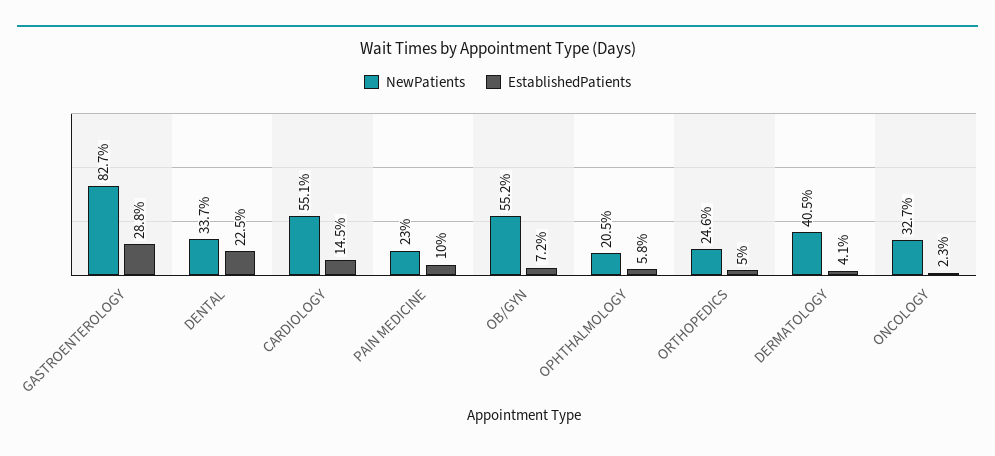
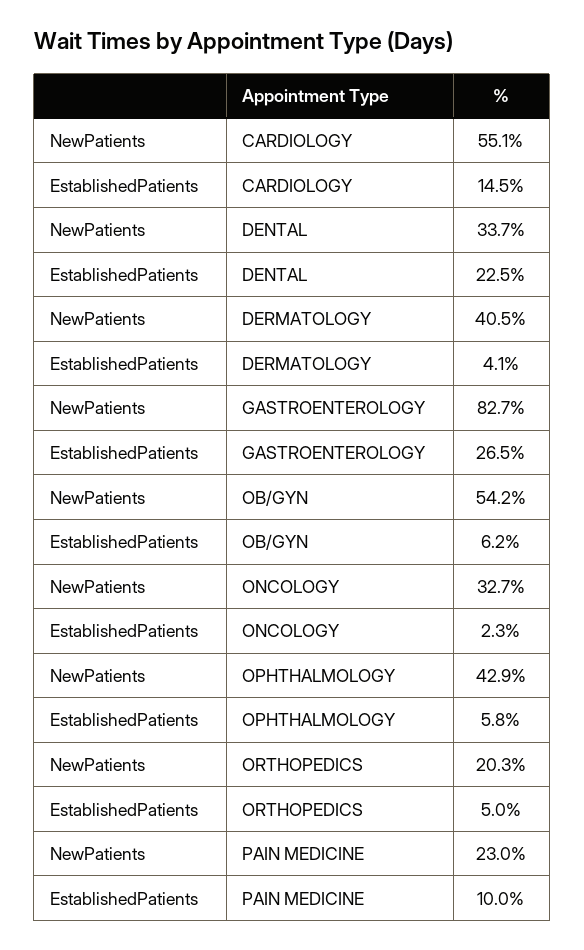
  {
    "NewPatients": {
      "GASTROENTEROLOGY": 82.7,
      "DENTAL": 33.7,
      "CARDIOLOGY": 55.1,
      "PAIN MEDICINE": 23,
-     "OB/GYN": 55.2,
+     "OB/GYN": 54.2,
-     "OPHTHALMOLOGY": 20.5,
+     "OPHTHALMOLOGY": 42.9,
-     "ORTHOPEDICS": 24.6,
+     "ORTHOPEDICS": 20.3,
      "DERMATOLOGY": 40.5,
      "ONCOLOGY": 32.7
    },
    "EstablishedPatients": {
-     "GASTROENTEROLOGY": 28.8,
+     "GASTROENTEROLOGY": 26.5,
      "DENTAL": 22.5,
      "CARDIOLOGY": 14.5,
      "PAIN MEDICINE": 10,
-     "OB/GYN": 7.2,
+     "OB/GYN": 6.2,
      "OPHTHALMOLOGY": 5.8,
      "ORTHOPEDICS": 5,
      "DERMATOLOGY": 4.1,
      "ONCOLOGY": 2.3
    }
  }

